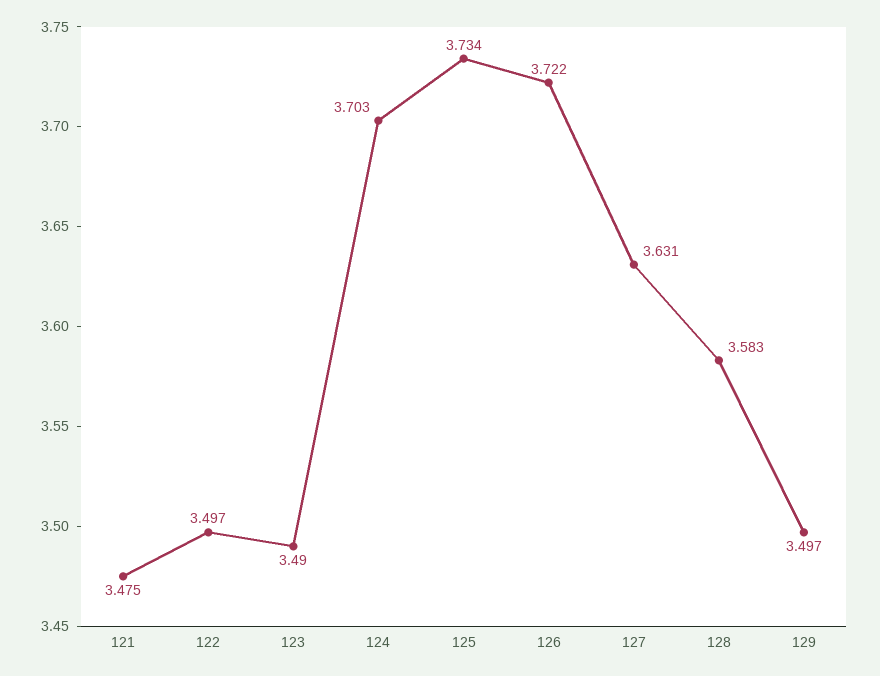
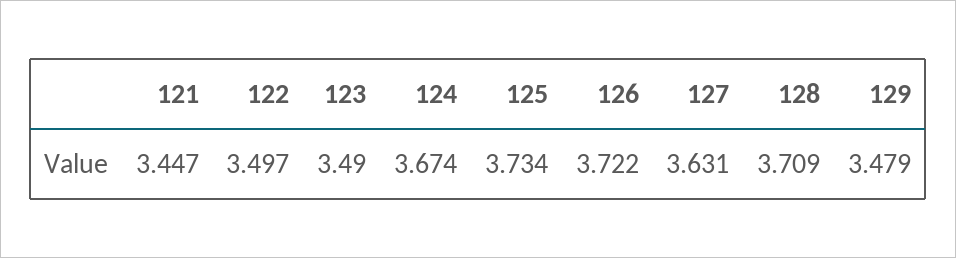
  {
-   "121": 3.475,
+   "121": 3.447,
    "122": 3.497,
    "123": 3.49,
-   "124": 3.703,
+   "124": 3.674,
    "125": 3.734,
    "126": 3.722,
    "127": 3.631,
-   "128": 3.583,
+   "128": 3.709,
-   "129": 3.497
+   "129": 3.479
  }

